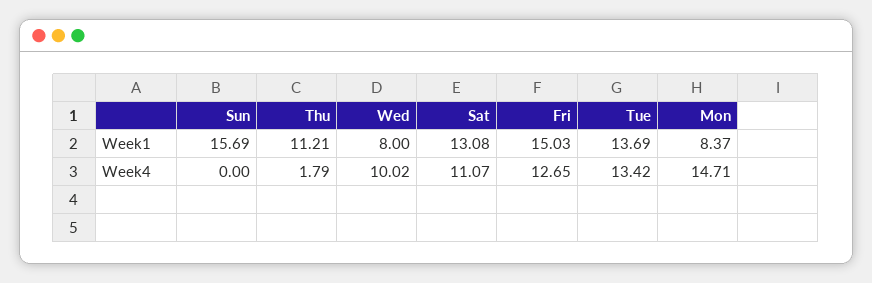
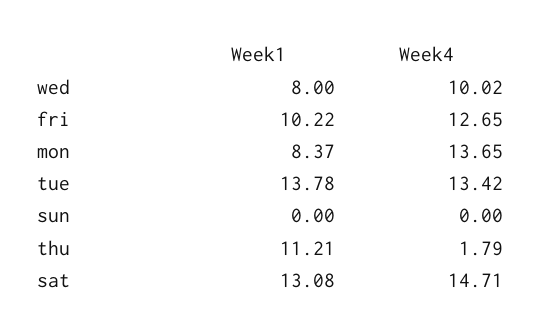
  {
    "Sun": {
-     "Week1": 15.69,
+     "Week1": 0,
      "Week4": 0
    },
    "Thu": {
      "Week1": 11.21,
      "Week4": 1.79
    },
    "Wed": {
      "Week1": 8,
      "Week4": 10.02
    },
    "Sat": {
      "Week1": 13.08,
-     "Week4": 11.07
+     "Week4": 14.71
    },
    "Fri": {
-     "Week1": 15.03,
+     "Week1": 10.22,
      "Week4": 12.65
    },
    "Tue": {
-     "Week1": 13.69,
+     "Week1": 13.78,
      "Week4": 13.42
    },
    "Mon": {
      "Week1": 8.37,
-     "Week4": 14.71
+     "Week4": 13.65
    }
  }

